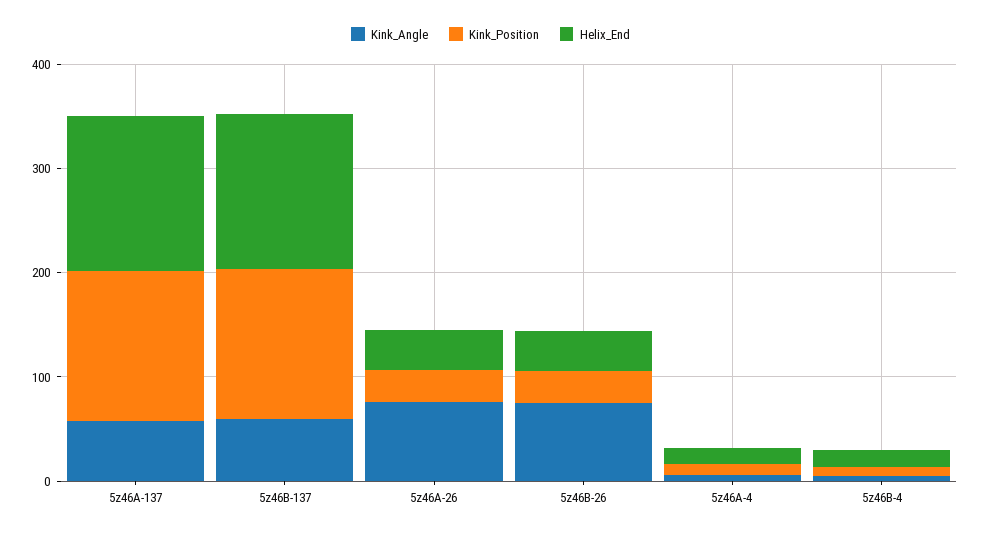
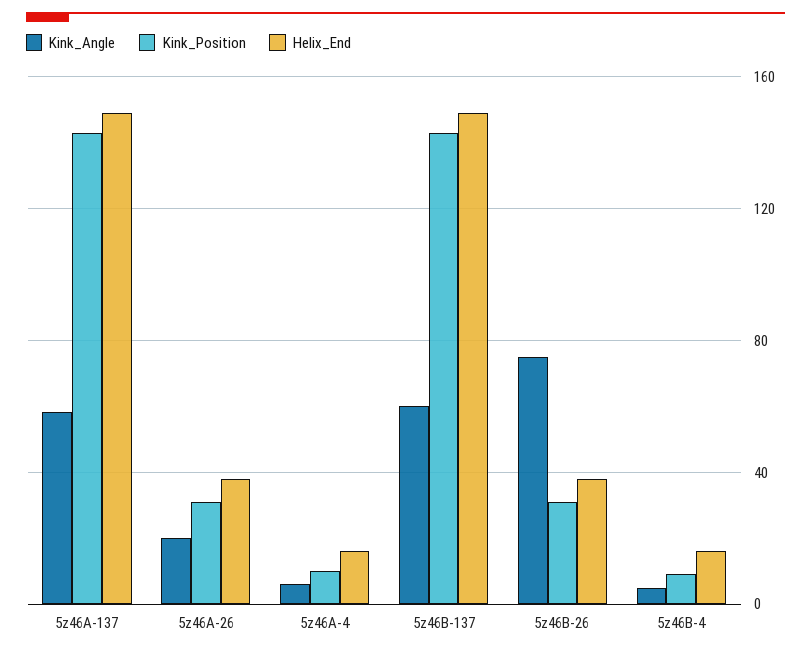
  {
    "Kink_Angle": {
      "5z46A-137": 60,
      "5z46B-137": 60,
-     "5z46A-26": 80,
+     "5z46A-26": 20,
      "5z46B-26": 75,
      "5z46A-4": 5,
      "5z46B-4": 5
    },
    "Kink_Position": {
      "5z46A-137": 145,
      "5z46B-137": 145,
      "5z46A-26": 30,
      "5z46B-26": 30,
      "5z46A-4": 10,
      "5z46B-4": 10
    },
    "Helix_End": {
      "5z46A-137": 150,
      "5z46B-137": 150,
      "5z46A-26": 40,
      "5z46B-26": 40,
      "5z46A-4": 15,
      "5z46B-4": 15
    }
  }

